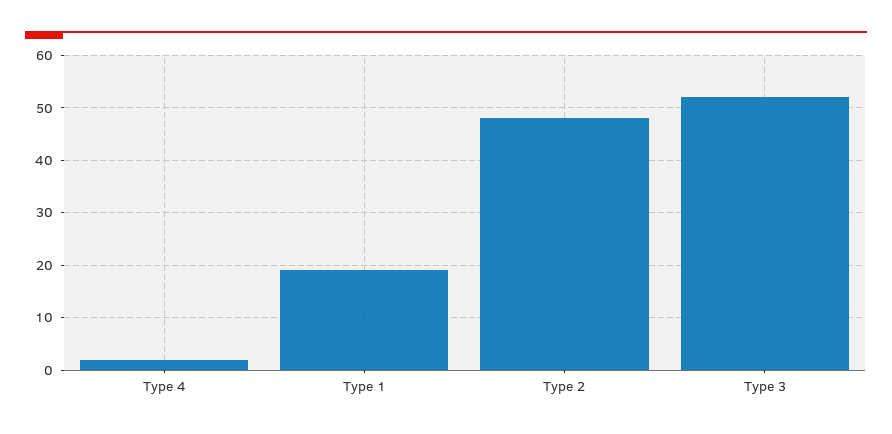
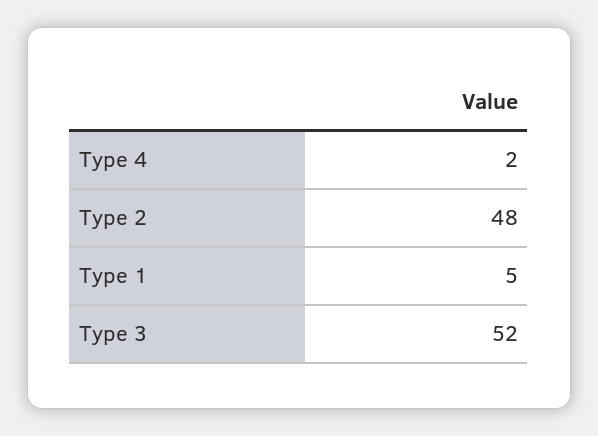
  {
    "Type 4": 2,
-   "Type 1": 20,
+   "Type 1": 5,
    "Type 2": 48,
    "Type 3": 52
  }

